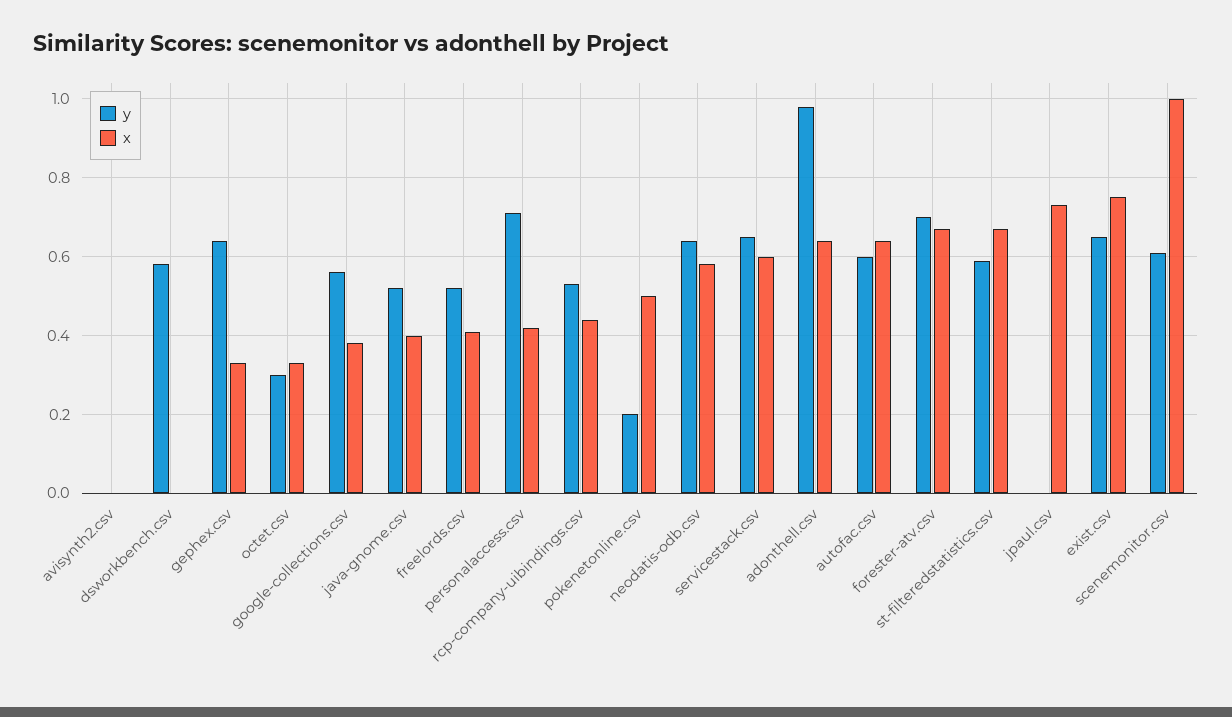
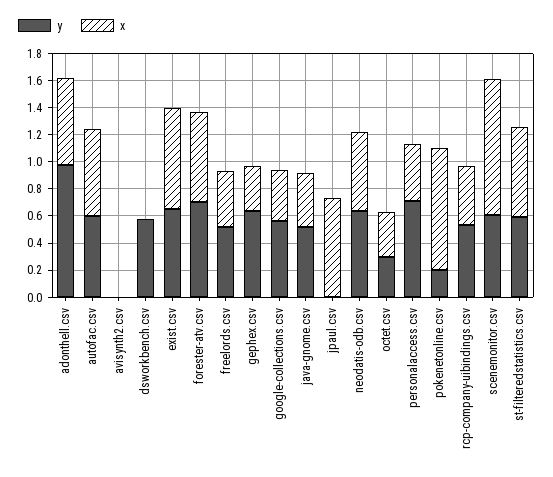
  {
    "y": {
      "avisynth2.csv": 0,
      "dsworkbench.csv": 0.6,
      "gephex.csv": 0.65,
      "octet.csv": 0.3,
      "google-collections.csv": 0.55,
      "java-gnome.csv": 0.5,
      "freelords.csv": 0.5,
      "personalaccess.csv": 0.7,
      "rcp-company-uibindings.csv": 0.55,
      "pokenetonline.csv": 0.2,
      "neodatis-odb.csv": 0.65,
-     "servicestack.csv": 0.65,
      "adonthell.csv": 1,
      "autofac.csv": 0.6,
      "forester-atv.csv": 0.7,
      "st-filteredstatistics.csv": 0.6,
      "jpaul.csv": 0,
      "exist.csv": 0.65,
      "scenemonitor.csv": 0.6
    },
    "x": {
      "avisynth2.csv": 0,
      "dsworkbench.csv": 0,
      "gephex.csv": 0.35,
      "octet.csv": 0.35,
      "google-collections.csv": 0.4,
      "java-gnome.csv": 0.4,
      "freelords.csv": 0.4,
      "personalaccess.csv": 0.4,
      "rcp-company-uibindings.csv": 0.45,
-     "pokenetonline.csv": 0.5,
+     "pokenetonline.csv": 0.9,
      "neodatis-odb.csv": 0.6,
-     "servicestack.csv": 0.6,
      "adonthell.csv": 0.65,
      "autofac.csv": 0.65,
      "forester-atv.csv": 0.65,
      "st-filteredstatistics.csv": 0.65,
      "jpaul.csv": 0.75,
      "exist.csv": 0.75,
      "scenemonitor.csv": 1
    }
  }

